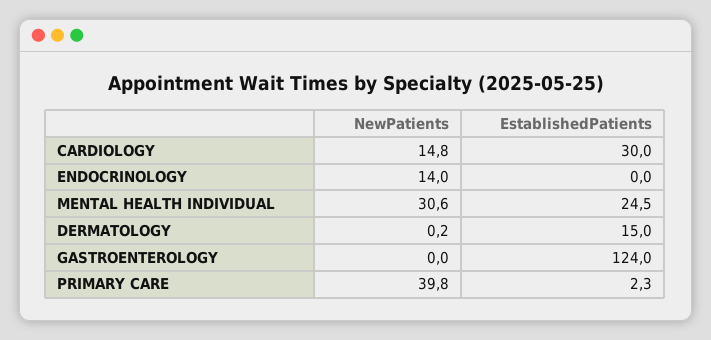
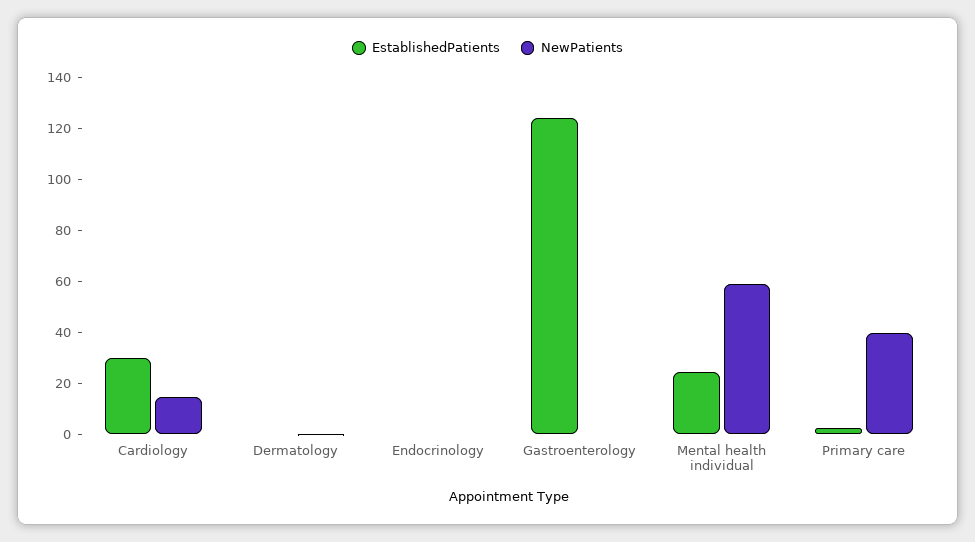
  {
    "NewPatients": {
      "CARDIOLOGY": 14.8,
-     "ENDOCRINOLOGY": 14,
+     "ENDOCRINOLOGY": 0,
-     "MENTAL HEALTH INDIVIDUAL": 30.6,
+     "MENTAL HEALTH INDIVIDUAL": 60,
      "DERMATOLOGY": 0.2,
      "GASTROENTEROLOGY": 0,
      "PRIMARY CARE": 39.8
    },
    "EstablishedPatients": {
      "CARDIOLOGY": 30,
      "ENDOCRINOLOGY": 0,
      "MENTAL HEALTH INDIVIDUAL": 24.5,
-     "DERMATOLOGY": 15,
+     "DERMATOLOGY": 0,
      "GASTROENTEROLOGY": 124,
      "PRIMARY CARE": 2.3
    }
  }

